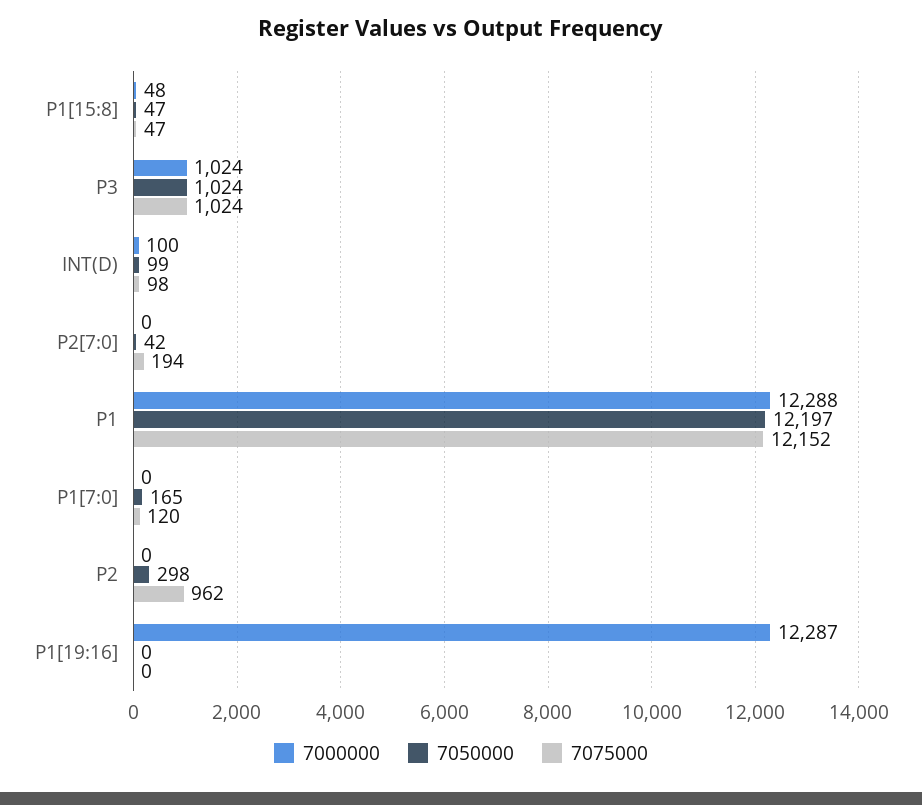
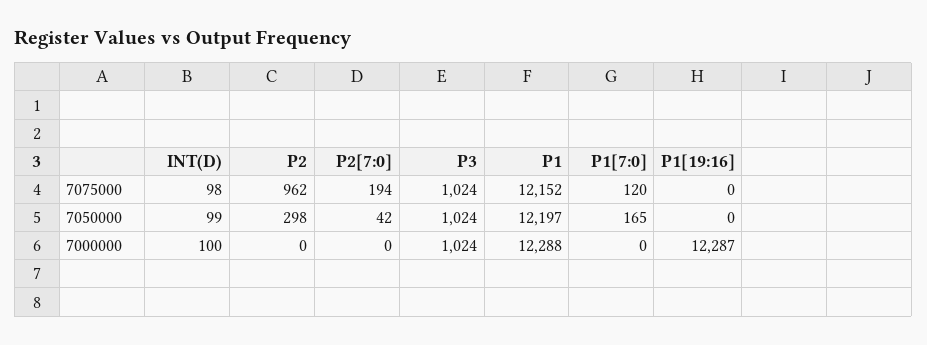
  {
    "7000000": {
-     "P1[15:8]": 48,
      "P3": 1024,
      "INT(D)": 100,
      "P2[7:0]": 0,
      "P1": 12288,
      "P1[7:0]": 0,
      "P2": 0,
      "P1[19:16]": 12287
    },
    "7050000": {
-     "P1[15:8]": 47,
      "P3": 1024,
      "INT(D)": 99,
      "P2[7:0]": 42,
      "P1": 12197,
      "P1[7:0]": 165,
      "P2": 298,
      "P1[19:16]": 0
    },
    "7075000": {
-     "P1[15:8]": 47,
      "P3": 1024,
      "INT(D)": 98,
      "P2[7:0]": 194,
      "P1": 12152,
      "P1[7:0]": 120,
      "P2": 962,
      "P1[19:16]": 0
    }
  }

